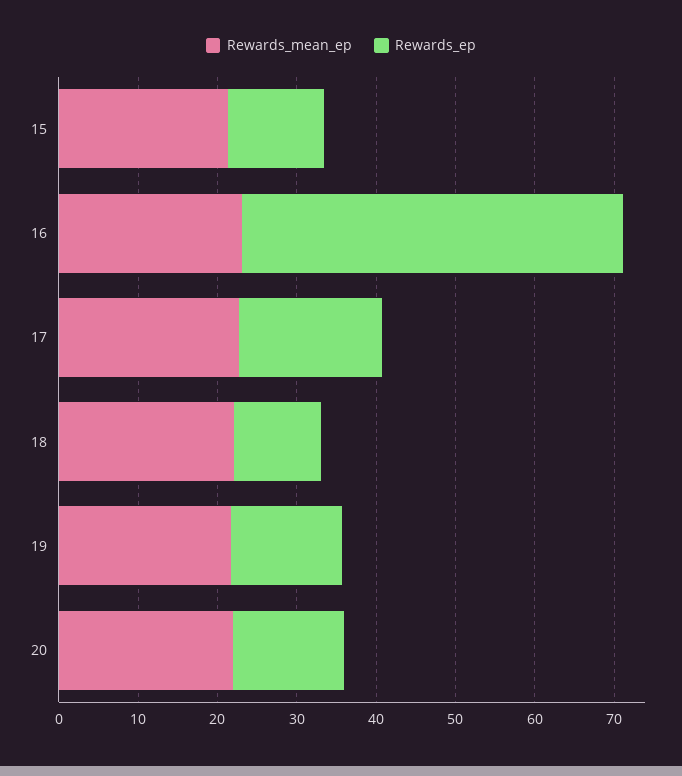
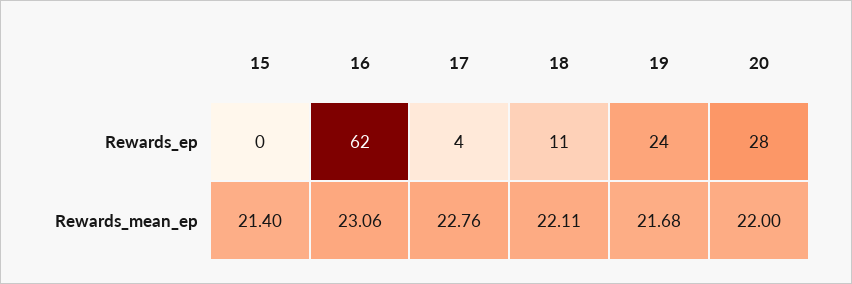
  {
    "Rewards_mean_ep": {
      "15": 21.4,
      "16": 23.06,
      "17": 22.76,
      "18": 22.11,
      "19": 21.68,
      "20": 22
    },
    "Rewards_ep": {
-     "15": 12,
+     "15": 0,
-     "16": 48,
+     "16": 62,
-     "17": 18,
+     "17": 4,
      "18": 11,
-     "19": 14,
+     "19": 24,
-     "20": 14
+     "20": 28
    }
  }

